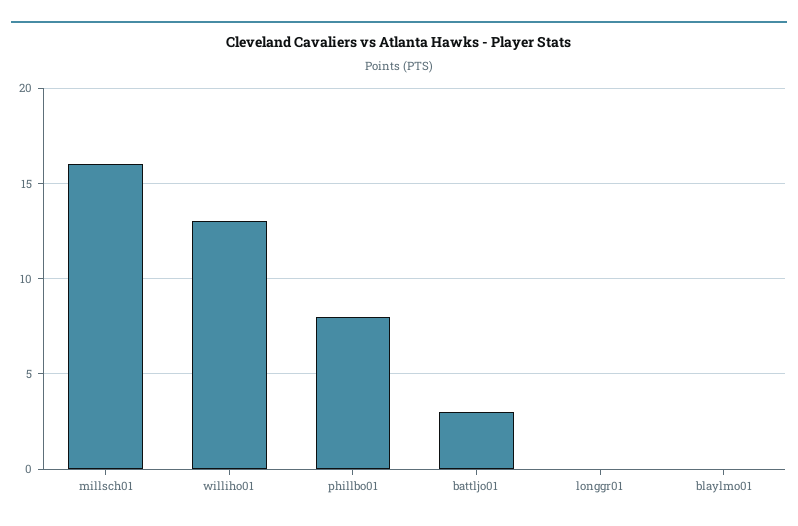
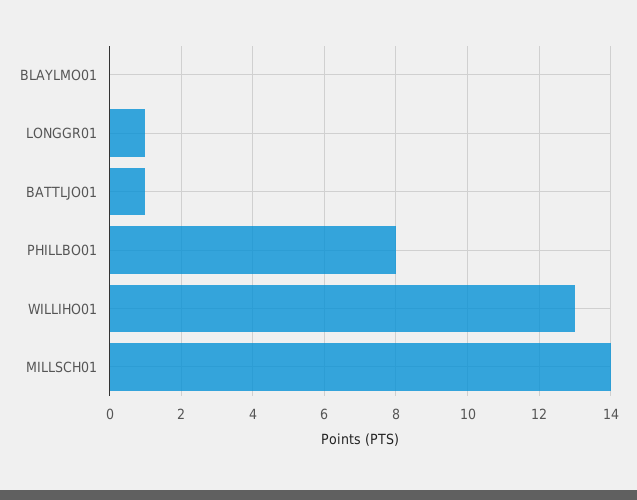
  {
-   "millsch01": 16,
+   "millsch01": 14,
    "williho01": 13,
    "phillbo01": 8,
-   "battljo01": 3,
+   "battljo01": 1,
-   "longgr01": 0,
+   "longgr01": 1,
    "blaylmo01": 0
  }

